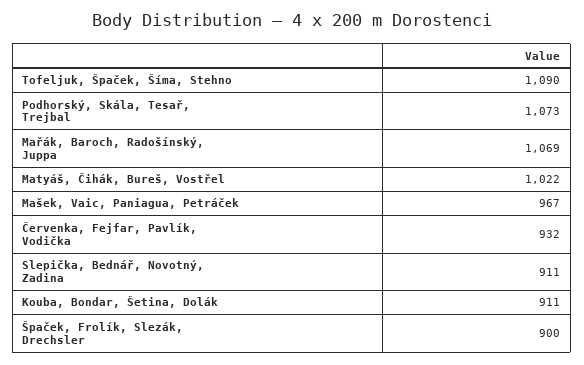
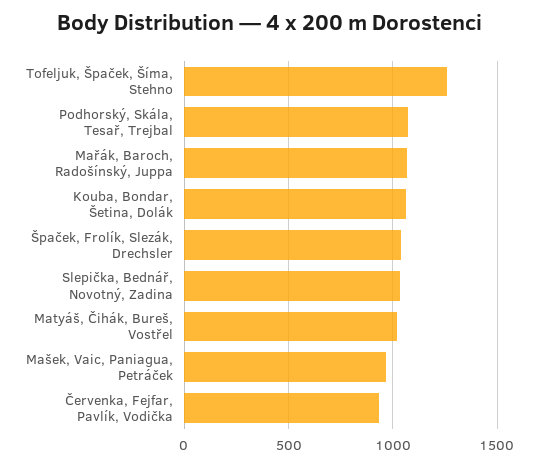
  {
-   "Tofeljuk, Špaček, Šíma, Stehno": 1090,
+   "Tofeljuk, Špaček, Šíma, Stehno": 1250,
    "Podhorský, Skála, Tesař, Trejbal": 1073,
    "Mařák, Baroch, Radošínský, Juppa": 1069,
    "Matyáš, Čihák, Bureš, Vostřel": 1022,
    "Mašek, Vaic, Paniagua, Petráček": 967,
    "Červenka, Fejfar, Pavlík, Vodička": 932,
-   "Slepička, Bednář, Novotný, Zadina": 911,
+   "Slepička, Bednář, Novotný, Zadina": 1050,
-   "Kouba, Bondar, Šetina, Dolák": 911,
+   "Kouba, Bondar, Šetina, Dolák": 1050,
-   "Špaček, Frolík, Slezák, Drechsler": 900
+   "Špaček, Frolík, Slezák, Drechsler": 1050
  }

